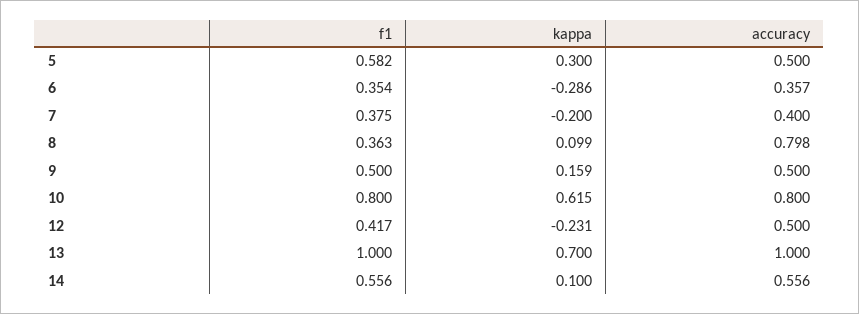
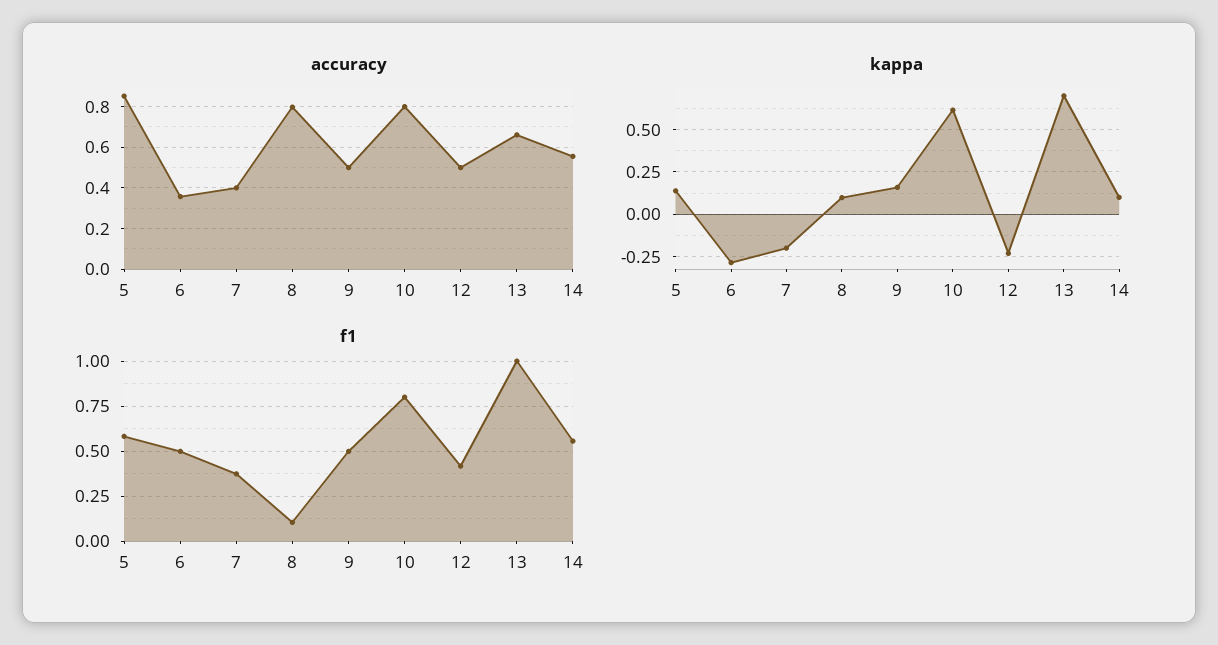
  {
    "f1": {
      "5": 0.582,
-     "6": 0.354,
+     "6": 0.5,
      "7": 0.375,
-     "8": 0.363,
+     "8": 0.1,
      "9": 0.5,
      "10": 0.8,
      "12": 0.417,
      "13": 1,
      "14": 0.556
    },
    "kappa": {
-     "5": 0.3,
+     "5": 0.15,
      "6": -0.286,
      "7": -0.2,
      "8": 0.099,
      "9": 0.159,
      "10": 0.615,
      "12": -0.231,
      "13": 0.7,
      "14": 0.1
    },
    "accuracy": {
-     "5": 0.5,
+     "5": 0.85,
      "6": 0.357,
      "7": 0.4,
      "8": 0.798,
      "9": 0.5,
      "10": 0.8,
      "12": 0.5,
-     "13": 1,
+     "13": 0.65,
      "14": 0.556
    }
  }

